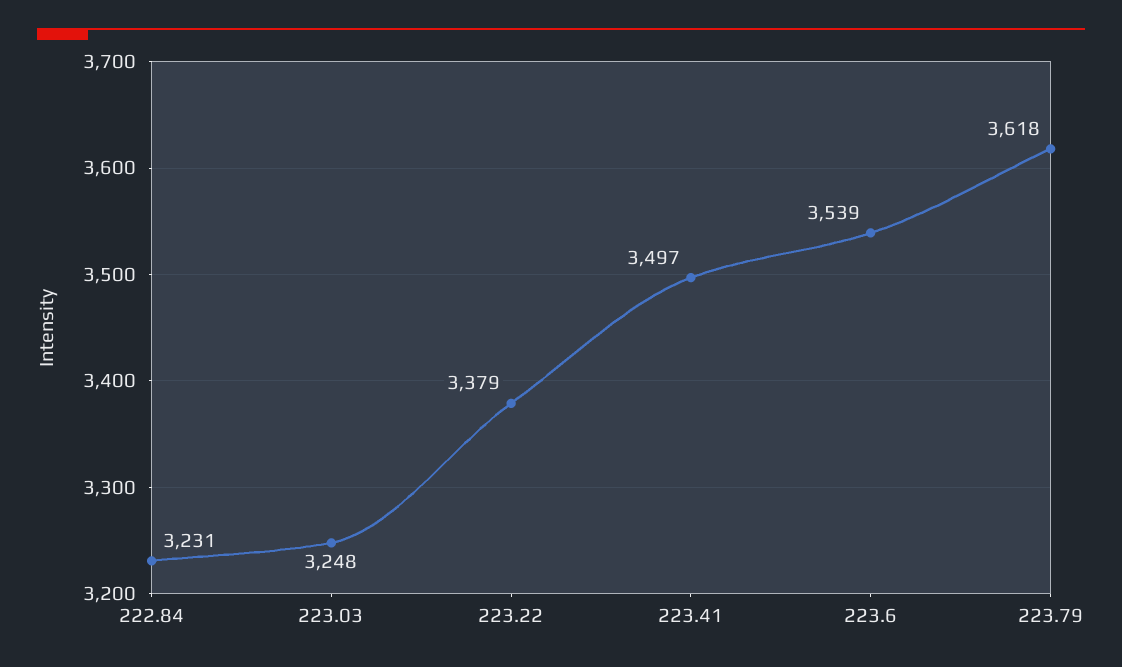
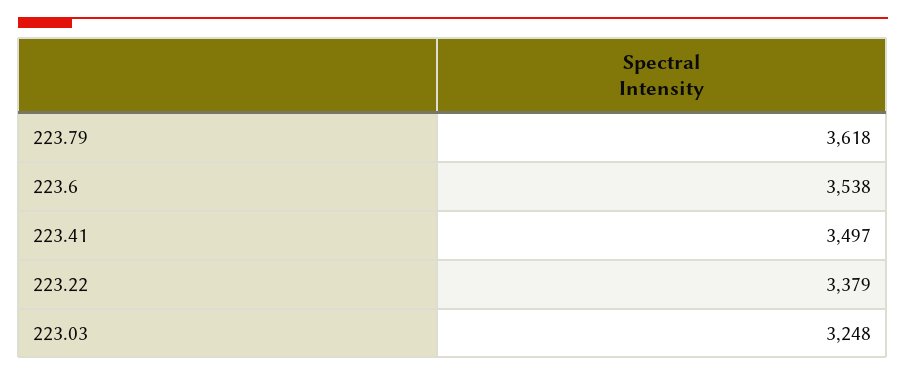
  {
-   "222.84": 3231,
    "223.03": 3248,
    "223.22": 3379,
    "223.41": 3497,
-   "223.6": 3539,
+   "223.6": 3538,
    "223.79": 3618
  }

